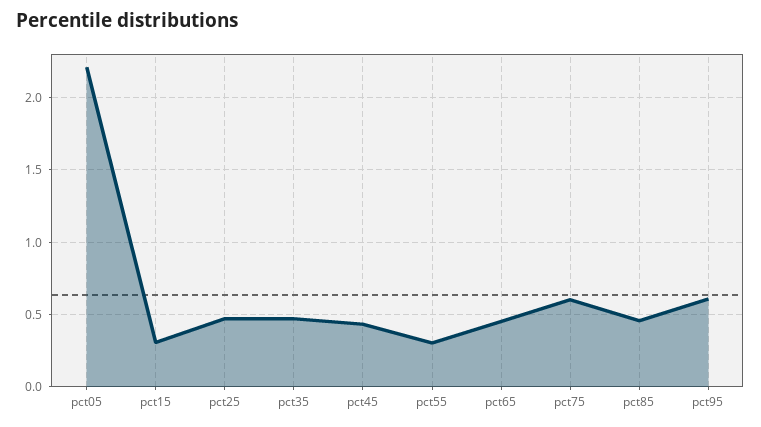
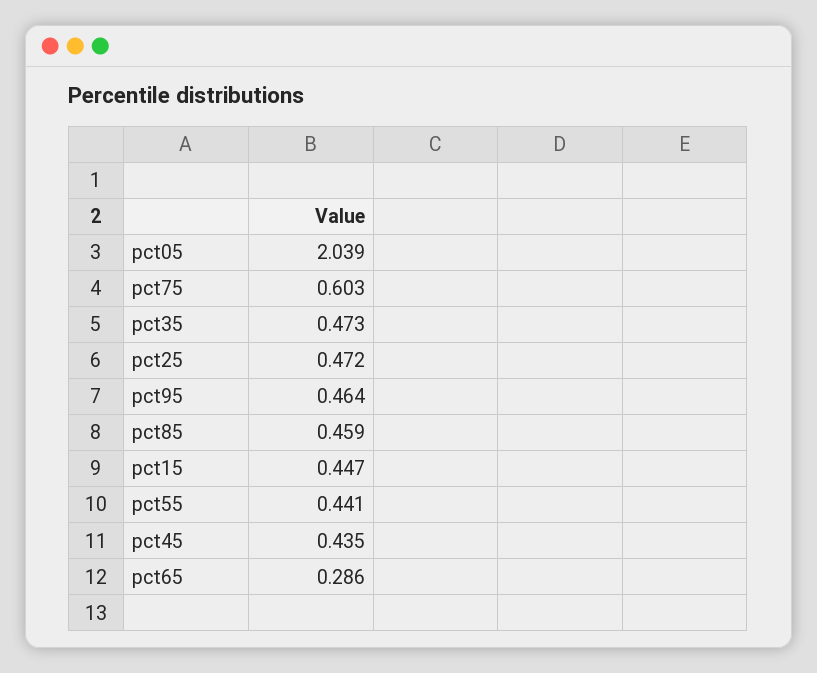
  {
-   "pct05": 2.2,
+   "pct05": 2.039,
-   "pct15": 0.3,
+   "pct15": 0.447,
    "pct25": 0.472,
    "pct35": 0.473,
    "pct45": 0.435,
-   "pct55": 0.3,
+   "pct55": 0.441,
-   "pct65": 0.45,
+   "pct65": 0.286,
    "pct75": 0.603,
    "pct85": 0.459,
-   "pct95": 0.6
+   "pct95": 0.464
  }

